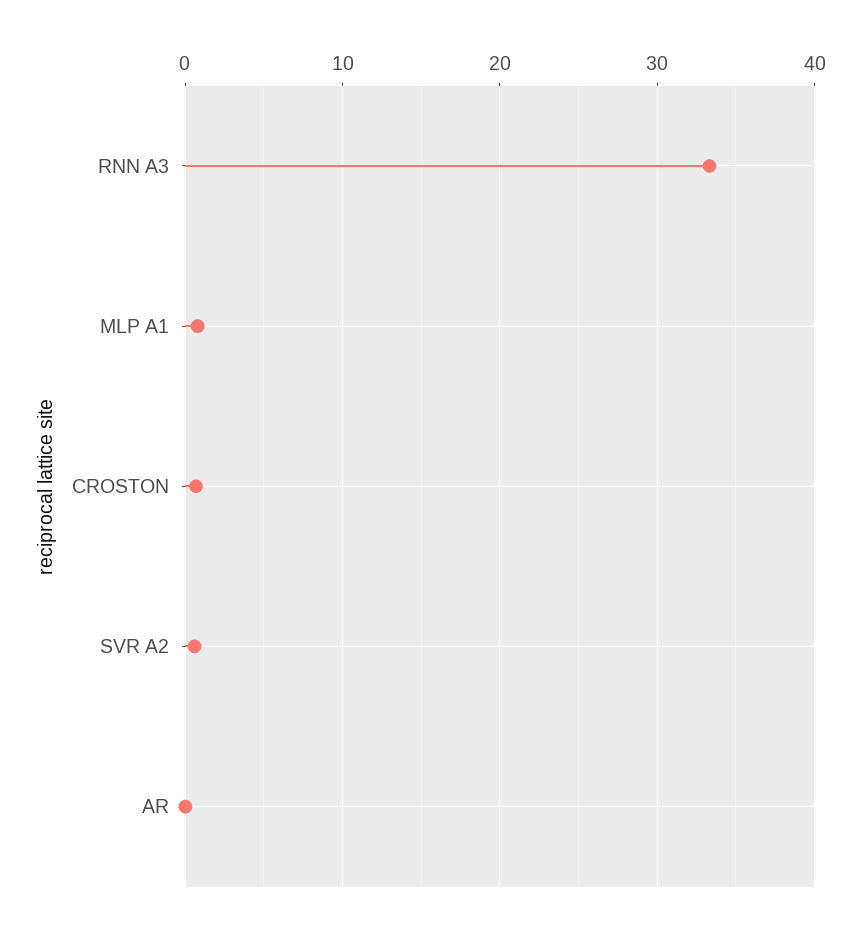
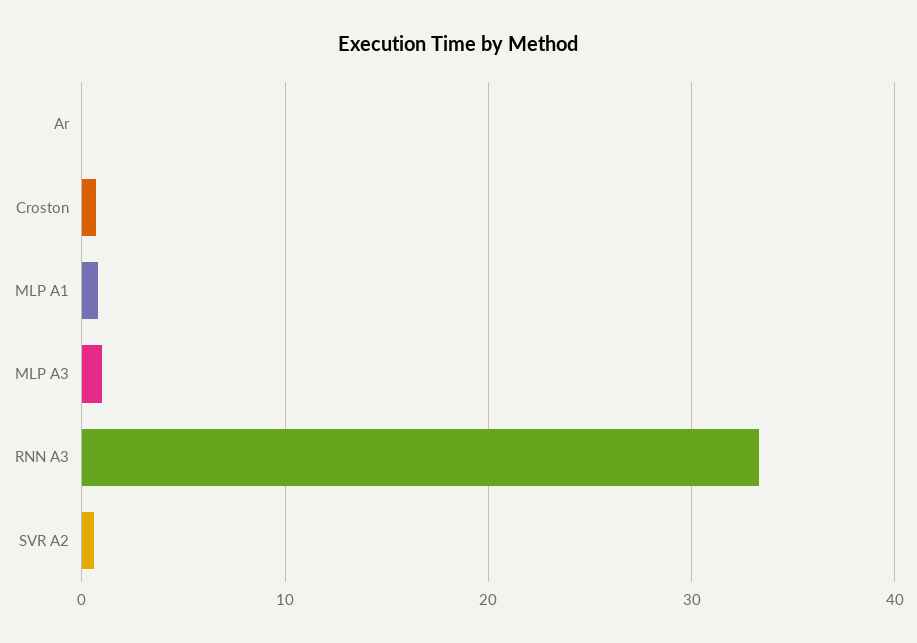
  {
    "RNN A3": 33,
    "MLP A1": 1,
    "CROSTON": 1,
    "SVR A2": 1,
-   "AR": 0
+   "AR": 0,
+   "MLP A3": 1
  }

